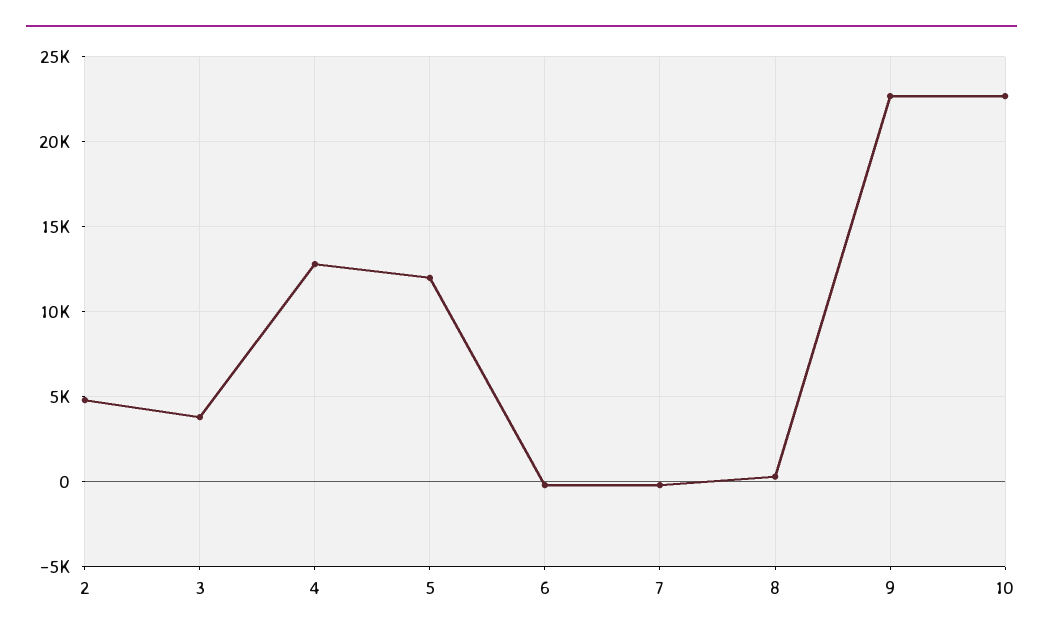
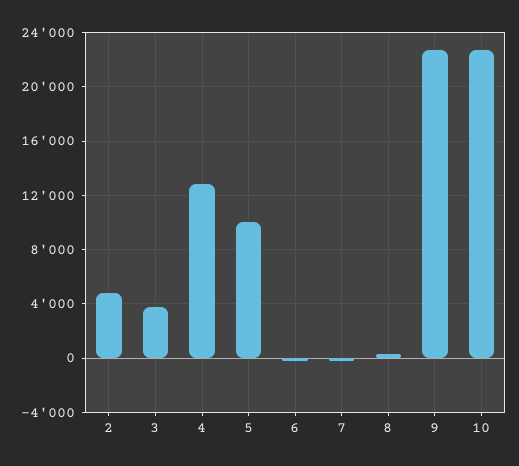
  {
    "2": 5000,
    "3": 4000,
    "4": 13000,
-   "5": 12000,
+   "5": 10000,
    "6": 0,
    "7": 0,
    "8": 500,
    "9": 22500,
    "10": 22500
  }

